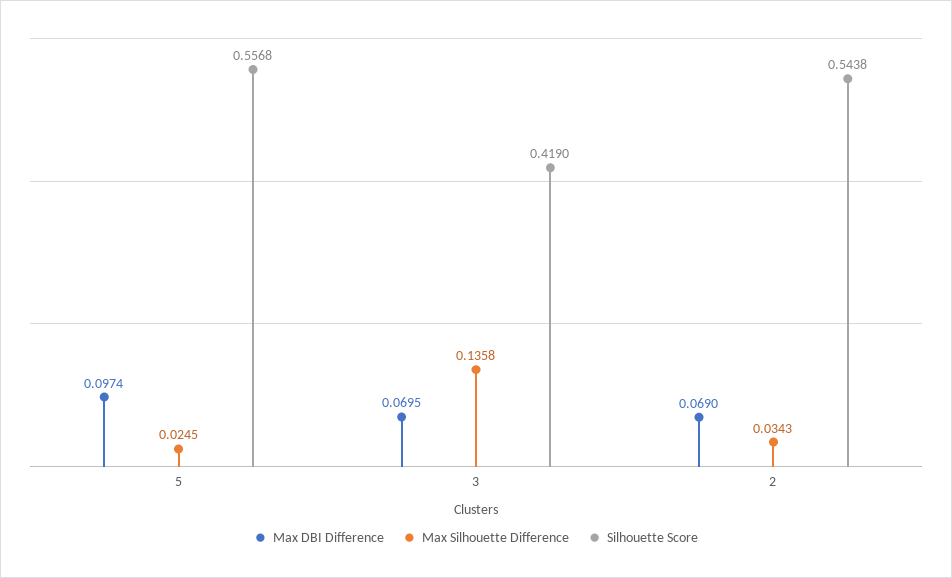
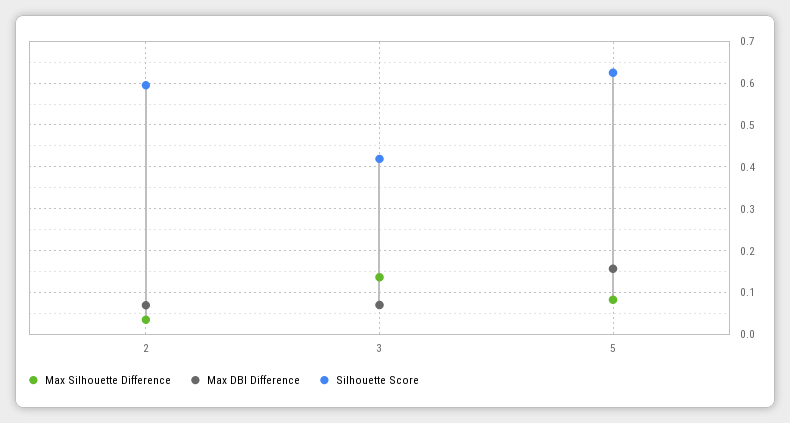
  {
    "Max DBI Difference": {
-     "5": 0.0974,
+     "5": 0.16,
      "3": 0.0695,
      "2": 0.069
    },
    "Max Silhouette Difference": {
-     "5": 0.0245,
+     "5": 0.08,
      "3": 0.1358,
      "2": 0.0343
    },
    "Silhouette Score": {
-     "5": 0.5568,
+     "5": 0.62,
      "3": 0.419,
-     "2": 0.5438
+     "2": 0.6
    }
  }

